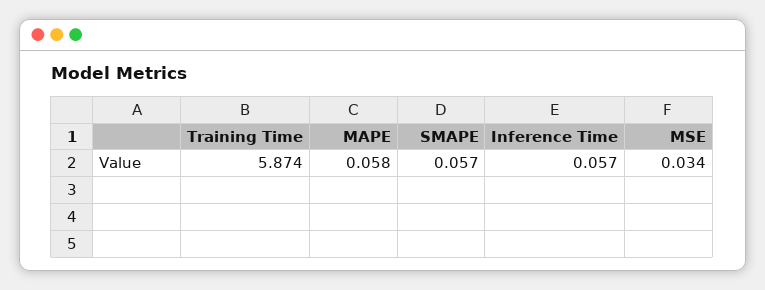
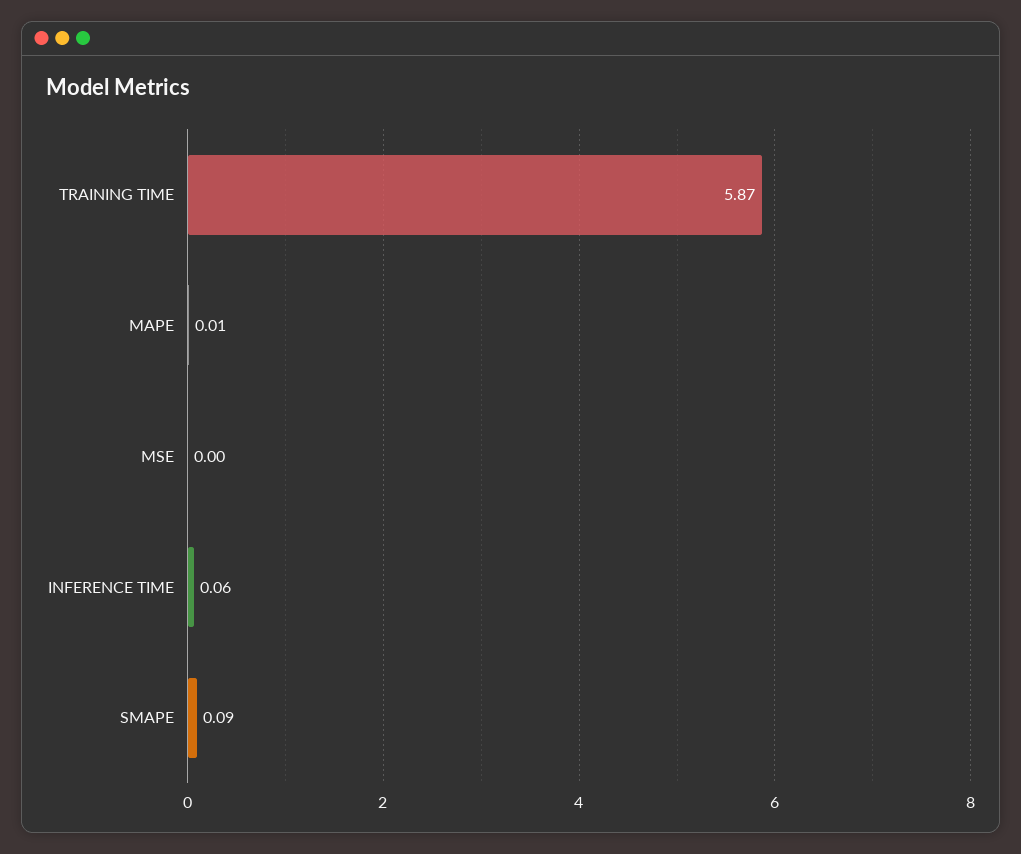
  {
    "Training Time": 5.874,
-   "MAPE": 0.058,
+   "MAPE": 0.01,
-   "SMAPE": 0.057,
+   "SMAPE": 0.09,
    "Inference Time": 0.057,
-   "MSE": 0.034
+   "MSE": 0
  }

